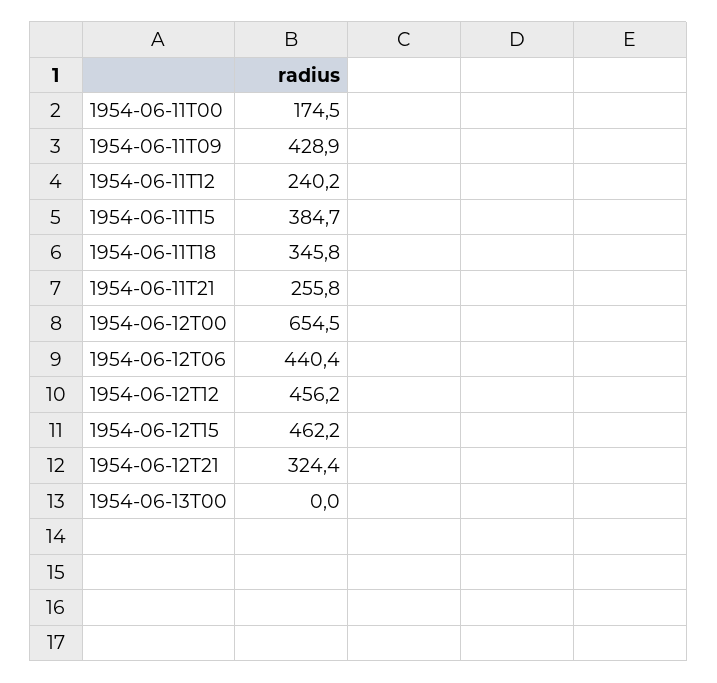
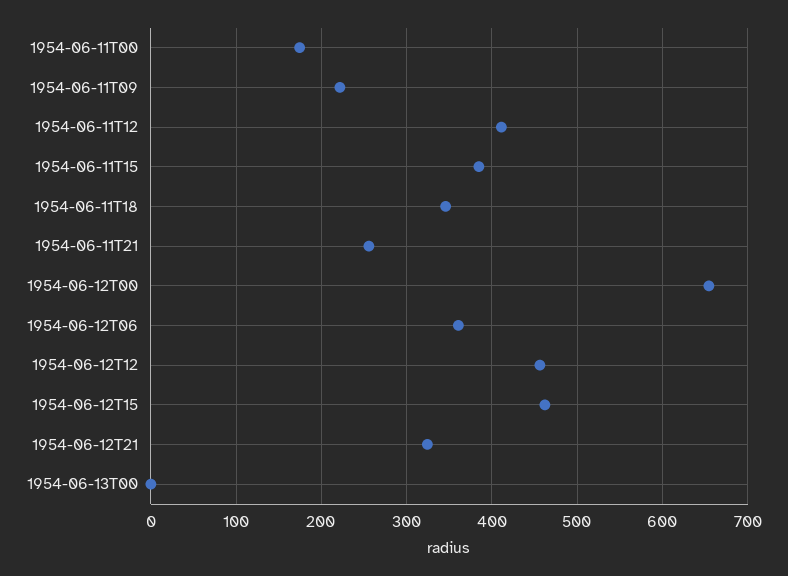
  {
    "1954-06-11T00": 174.5,
-   "1954-06-11T09": 428.9,
+   "1954-06-11T09": 220,
-   "1954-06-11T12": 240.2,
+   "1954-06-11T12": 410,
    "1954-06-11T15": 384.7,
    "1954-06-11T18": 345.8,
    "1954-06-11T21": 255.8,
    "1954-06-12T00": 654.5,
-   "1954-06-12T06": 440.4,
+   "1954-06-12T06": 360,
    "1954-06-12T12": 456.2,
    "1954-06-12T15": 462.2,
    "1954-06-12T21": 324.4,
    "1954-06-13T00": 0
  }

